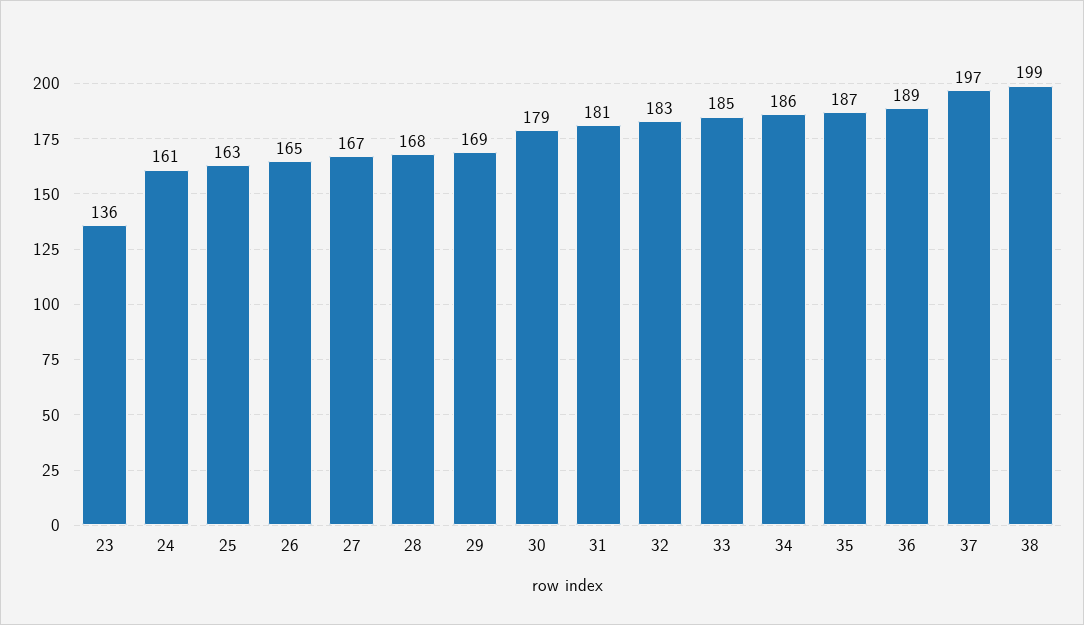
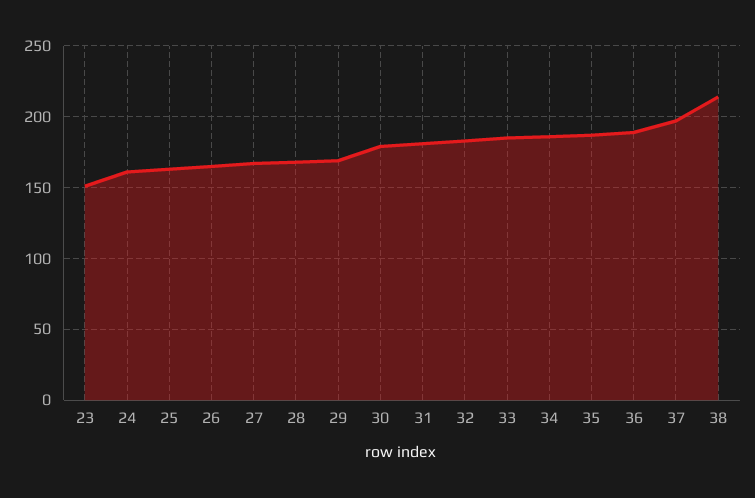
  {
-   "23": 136,
+   "23": 150,
    "24": 161,
    "25": 163,
    "26": 165,
    "27": 167,
    "28": 168,
    "29": 169,
    "30": 179,
    "31": 181,
    "32": 183,
    "33": 185,
    "34": 186,
    "35": 187,
    "36": 189,
    "37": 197,
-   "38": 199
+   "38": 215
  }

